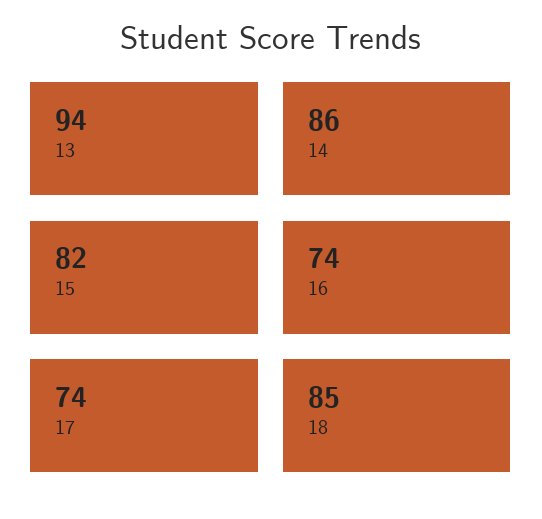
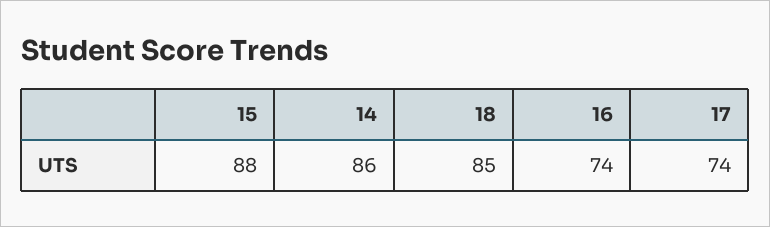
  {
-   "13": 94,
    "14": 86,
-   "15": 82,
+   "15": 88,
    "16": 74,
    "17": 74,
    "18": 85
  }

